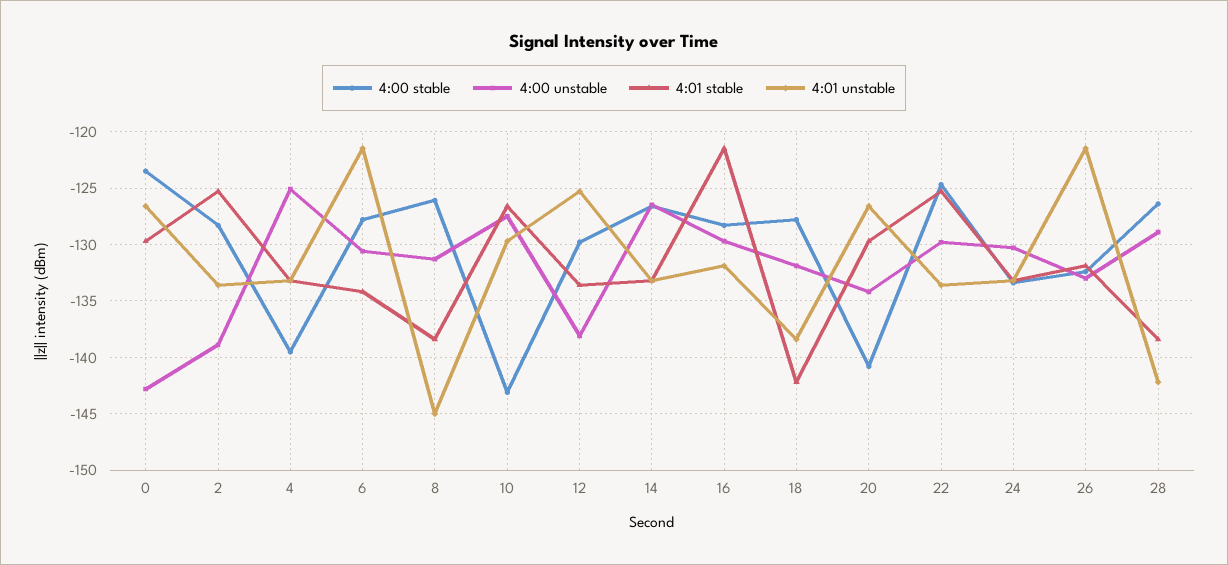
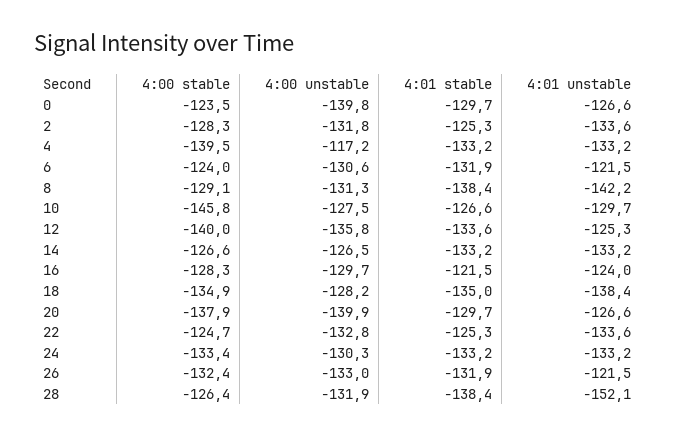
  {
    "4:00 stable": {
      "0": -123.5,
      "2": -128.3,
      "4": -139.5,
-     "6": -128,
+     "6": -124,
-     "8": -126,
+     "8": -129.1,
-     "10": -143,
+     "10": -145.8,
-     "12": -130,
+     "12": -140,
      "14": -126.6,
      "16": -128.3,
-     "18": -128,
+     "18": -134.9,
-     "20": -141,
+     "20": -137.9,
      "22": -124.7,
      "24": -133.4,
      "26": -132.4,
      "28": -126.4
    },
    "4:00 unstable": {
-     "0": -143,
+     "0": -139.8,
-     "2": -139,
+     "2": -131.8,
-     "4": -125,
+     "4": -117.2,
      "6": -130.6,
      "8": -131.3,
      "10": -127.5,
-     "12": -138,
+     "12": -135.8,
      "14": -126.5,
      "16": -129.7,
-     "18": -132,
+     "18": -128.2,
-     "20": -134,
+     "20": -139.9,
-     "22": -130,
+     "22": -132.8,
      "24": -130.3,
      "26": -133,
-     "28": -129
+     "28": -131.9
    },
    "4:01 stable": {
      "0": -129.7,
      "2": -125.3,
      "4": -133.2,
-     "6": -134,
+     "6": -131.9,
      "8": -138.4,
      "10": -126.6,
      "12": -133.6,
      "14": -133.2,
      "16": -121.5,
-     "18": -142,
+     "18": -135,
      "20": -129.7,
      "22": -125.3,
      "24": -133.2,
      "26": -131.9,
      "28": -138.4
    },
    "4:01 unstable": {
      "0": -126.6,
      "2": -133.6,
      "4": -133.2,
      "6": -121.5,
-     "8": -145,
+     "8": -142.2,
      "10": -129.7,
      "12": -125.3,
      "14": -133.2,
-     "16": -132,
+     "16": -124,
      "18": -138.4,
      "20": -126.6,
      "22": -133.6,
      "24": -133.2,
      "26": -121.5,
-     "28": -142
+     "28": -152.1
    }
  }

